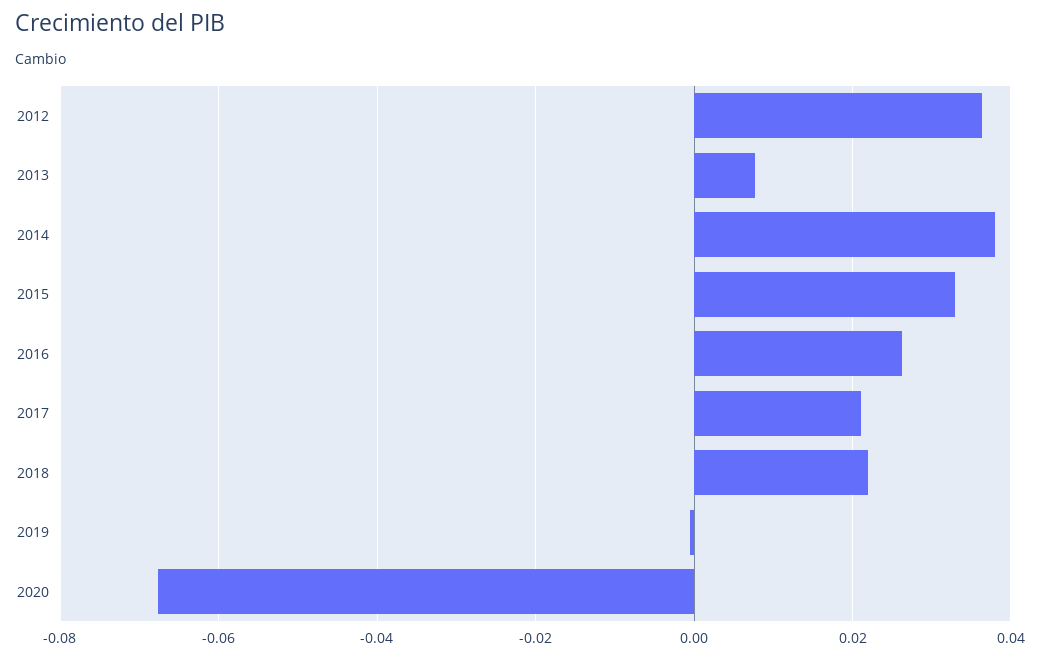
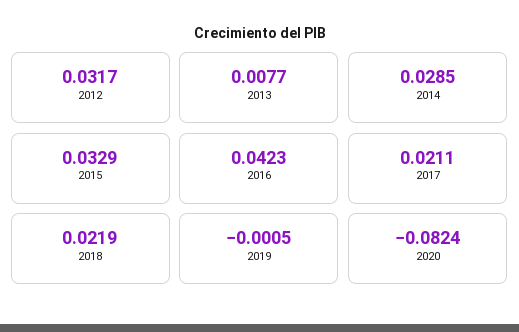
  {
-   "2012": 0.036,
+   "2012": 0.0317,
    "2013": 0.0077,
-   "2014": 0.038,
+   "2014": 0.0285,
    "2015": 0.0329,
-   "2016": 0.026,
+   "2016": 0.0423,
    "2017": 0.0211,
    "2018": 0.0219,
    "2019": -0.0005,
-   "2020": -0.068
+   "2020": -0.0824
  }

